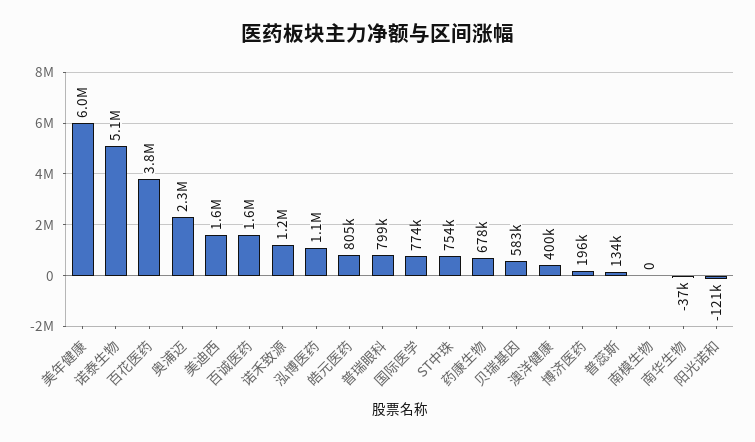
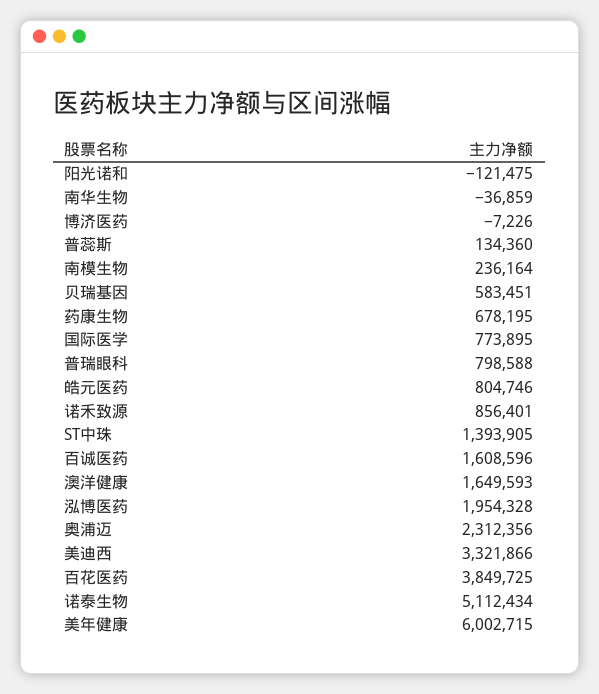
  {
    "美年健康": 6002715,
    "诺泰生物": 5112434,
    "百花医药": 3849725,
    "奥浦迈": 2312356,
-   "美迪西": 1600000,
+   "美迪西": 3321866,
    "百诚医药": 1608596,
-   "诺禾致源": 1200000,
+   "诺禾致源": 856401,
-   "泓博医药": 1100000,
+   "泓博医药": 1954328,
    "皓元医药": 804746,
    "普瑞眼科": 798588,
    "国际医学": 773895,
-   "ST中珠": 754000,
+   "ST中珠": 1393905,
    "药康生物": 678195,
    "贝瑞基因": 583451,
-   "澳洋健康": 400000,
+   "澳洋健康": 1649593,
-   "博济医药": 196000,
+   "博济医药": -7226,
    "普蕊斯": 134360,
-   "南模生物": 0,
+   "南模生物": 236164,
    "南华生物": -36859,
    "阳光诺和": -121475
  }

